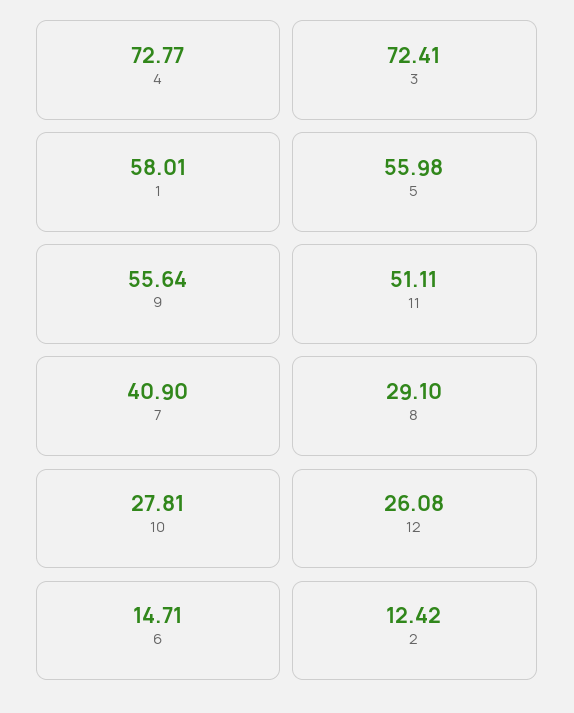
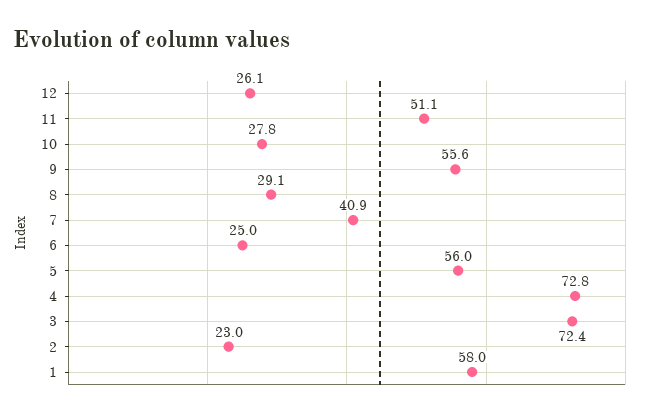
  {
    "4": 72.77,
    "3": 72.41,
    "1": 58.01,
    "5": 55.98,
    "9": 55.64,
    "11": 51.11,
    "7": 40.9,
    "8": 29.1,
    "10": 27.81,
    "12": 26.08,
-   "6": 14.71,
+   "6": 25,
-   "2": 12.42
+   "2": 23
  }

